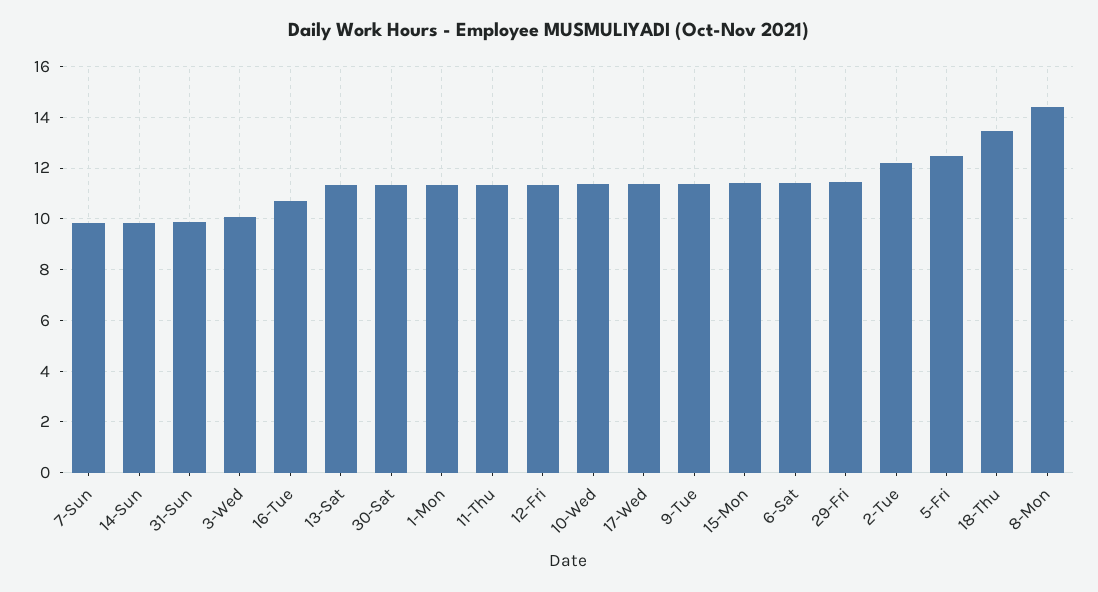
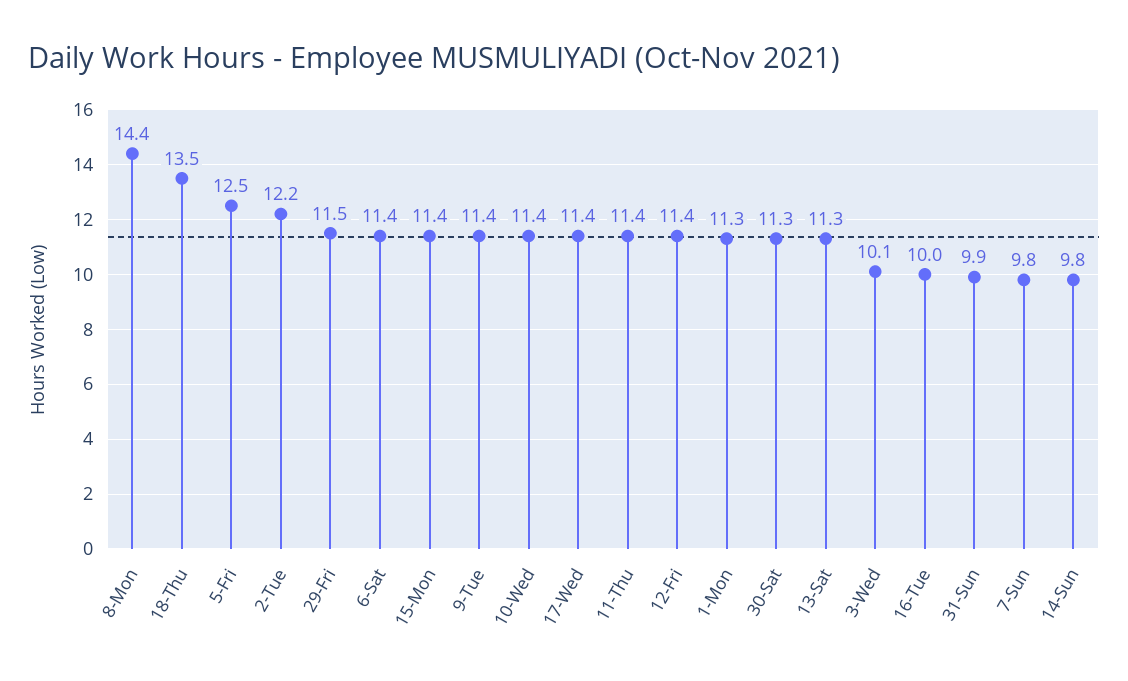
  {
    "7-Sun": 9.8,
    "14-Sun": 9.8,
    "31-Sun": 9.9,
    "3-Wed": 10.1,
-   "16-Tue": 10.75,
+   "16-Tue": 10,
    "13-Sat": 11.3,
    "30-Sat": 11.3,
    "1-Mon": 11.3,
    "11-Thu": 11.4,
    "12-Fri": 11.4,
    "10-Wed": 11.4,
    "17-Wed": 11.4,
    "9-Tue": 11.4,
    "15-Mon": 11.4,
    "6-Sat": 11.4,
    "29-Fri": 11.5,
    "2-Tue": 12.2,
    "5-Fri": 12.5,
    "18-Thu": 13.5,
    "8-Mon": 14.4
  }

